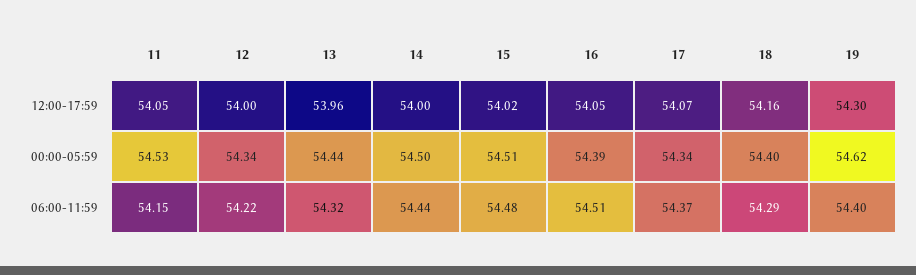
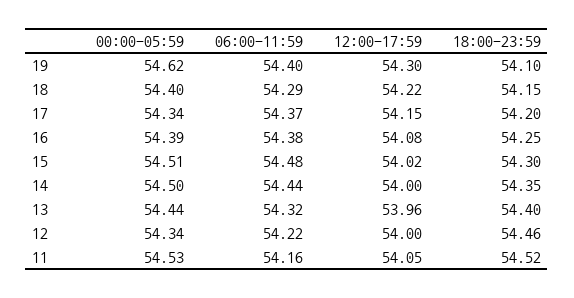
  {
    "11": {
      "12:00-17:59": 54.05,
      "00:00-05:59": 54.53,
-     "06:00-11:59": 54.15
+     "06:00-11:59": 54.16,
+     "18:00-23:59": 54.52
    },
    "12": {
      "12:00-17:59": 54,
      "00:00-05:59": 54.34,
-     "06:00-11:59": 54.22
+     "06:00-11:59": 54.22,
+     "18:00-23:59": 54.46
    },
    "13": {
      "12:00-17:59": 53.96,
      "00:00-05:59": 54.44,
-     "06:00-11:59": 54.32
+     "06:00-11:59": 54.32,
+     "18:00-23:59": 54.4
    },
    "14": {
      "12:00-17:59": 54,
      "00:00-05:59": 54.5,
-     "06:00-11:59": 54.44
+     "06:00-11:59": 54.44,
+     "18:00-23:59": 54.35
    },
    "15": {
      "12:00-17:59": 54.02,
      "00:00-05:59": 54.51,
-     "06:00-11:59": 54.48
+     "06:00-11:59": 54.48,
+     "18:00-23:59": 54.3
    },
    "16": {
-     "12:00-17:59": 54.05,
+     "12:00-17:59": 54.08,
      "00:00-05:59": 54.39,
-     "06:00-11:59": 54.51
+     "06:00-11:59": 54.38,
+     "18:00-23:59": 54.25
    },
    "17": {
-     "12:00-17:59": 54.07,
+     "12:00-17:59": 54.15,
      "00:00-05:59": 54.34,
-     "06:00-11:59": 54.37
+     "06:00-11:59": 54.37,
+     "18:00-23:59": 54.2
    },
    "18": {
-     "12:00-17:59": 54.16,
+     "12:00-17:59": 54.22,
      "00:00-05:59": 54.4,
-     "06:00-11:59": 54.29
+     "06:00-11:59": 54.29,
+     "18:00-23:59": 54.15
    },
    "19": {
      "12:00-17:59": 54.3,
      "00:00-05:59": 54.62,
-     "06:00-11:59": 54.4
+     "06:00-11:59": 54.4,
+     "18:00-23:59": 54.1
    }
  }

